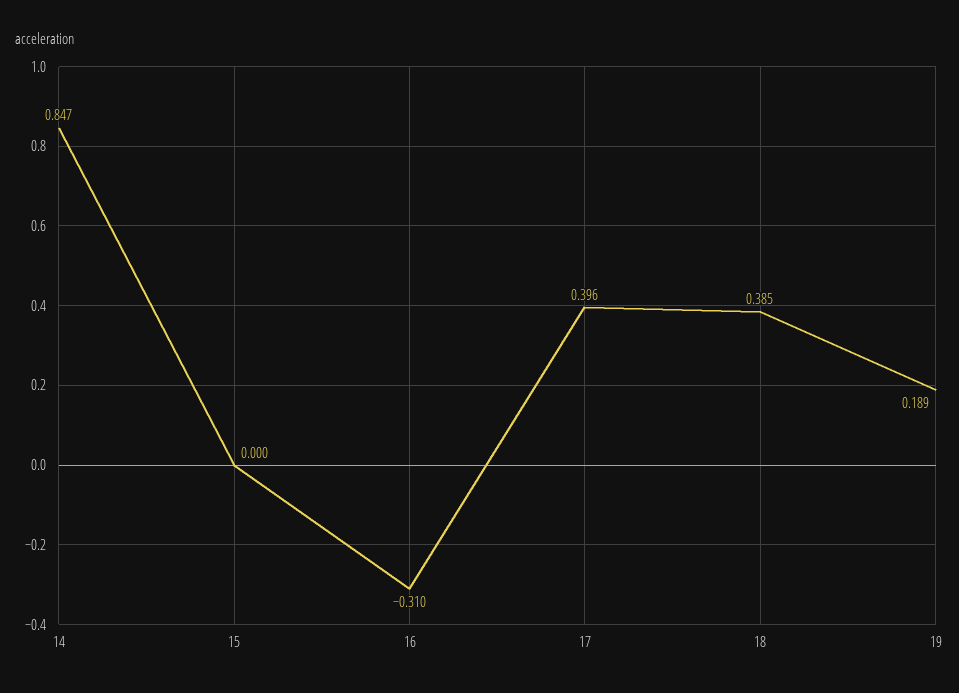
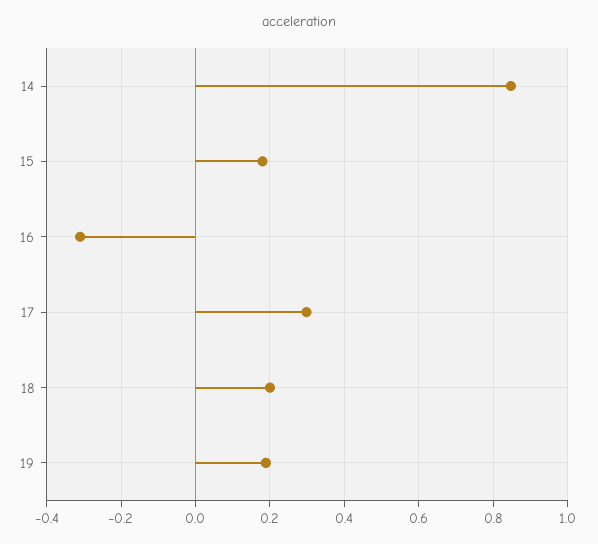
  {
    "14": 0.847,
-   "15": 0,
+   "15": 0.18,
    "16": -0.31,
-   "17": 0.396,
+   "17": 0.3,
-   "18": 0.385,
+   "18": 0.2,
    "19": 0.189
  }

